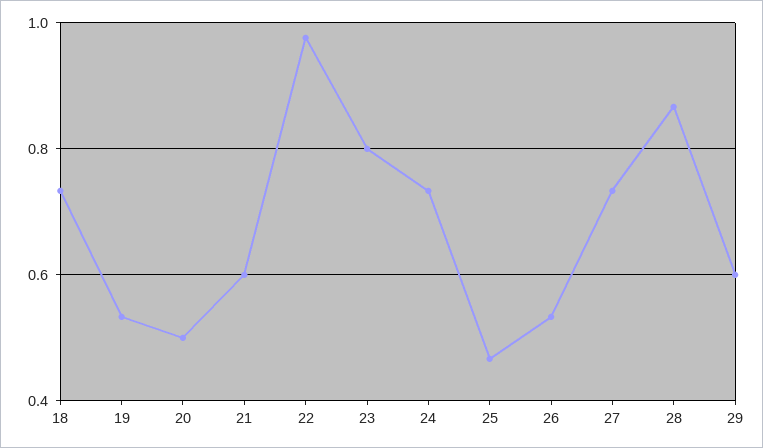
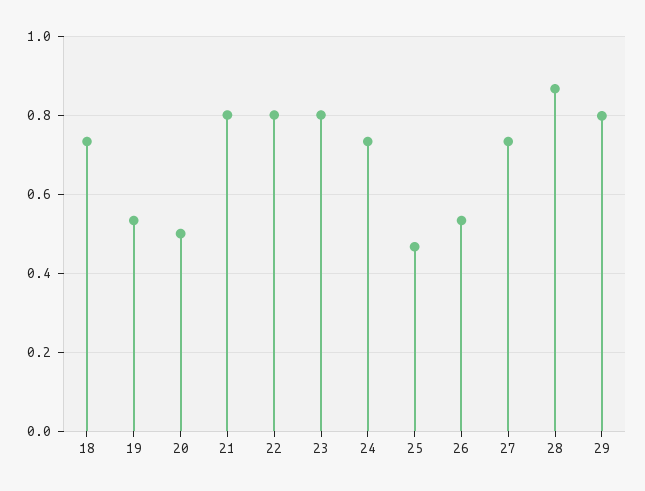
  {
    "18": 0.74,
    "19": 0.54,
    "20": 0.5,
-   "21": 0.6,
+   "21": 0.8,
-   "22": 0.98,
+   "22": 0.8,
    "23": 0.8,
    "24": 0.74,
    "25": 0.46,
    "26": 0.54,
    "27": 0.74,
    "28": 0.86,
-   "29": 0.6
+   "29": 0.8
  }

